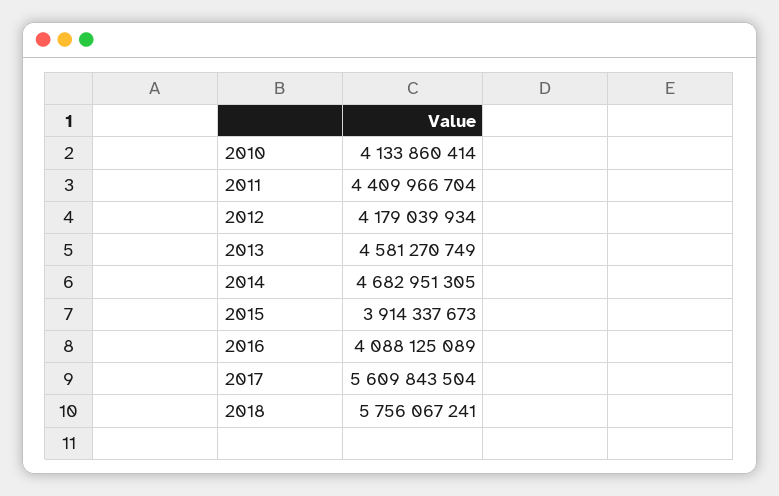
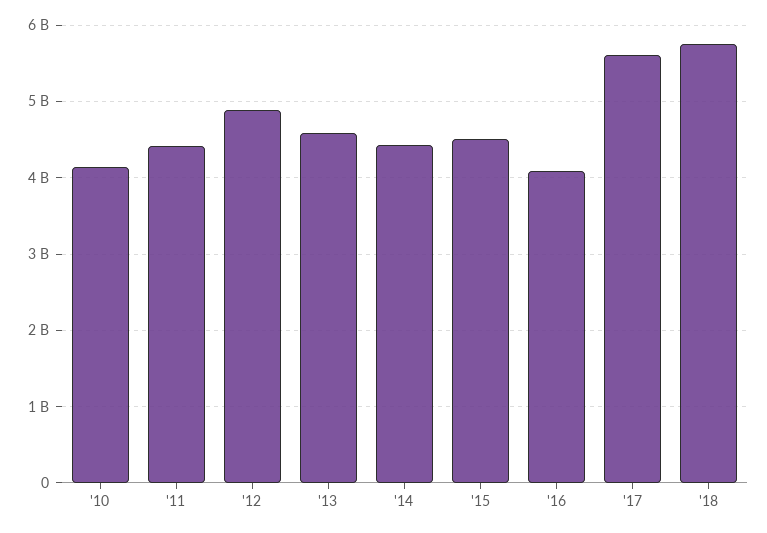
  {
    "2010": 4133860414,
    "2011": 4409966704,
-   "2012": 4179039934,
+   "2012": 4900000000,
    "2013": 4581270749,
-   "2014": 4682951305,
+   "2014": 4400000000,
-   "2015": 3914337673,
+   "2015": 4500000000,
    "2016": 4088125089,
    "2017": 5609843504,
    "2018": 5756067241
  }

